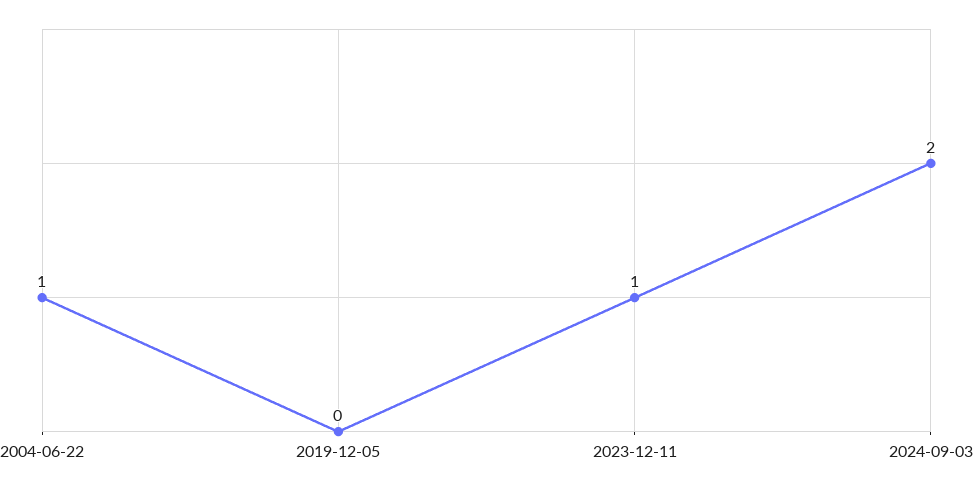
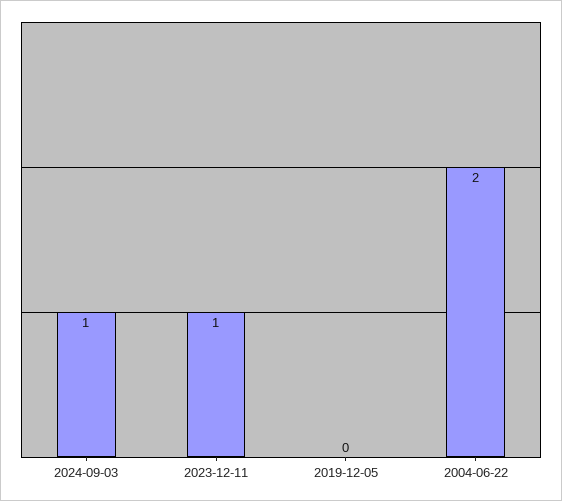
  {
-   "2004-06-22": 1,
+   "2004-06-22": 2,
    "2019-12-05": 0,
    "2023-12-11": 1,
-   "2024-09-03": 2
+   "2024-09-03": 1
  }

